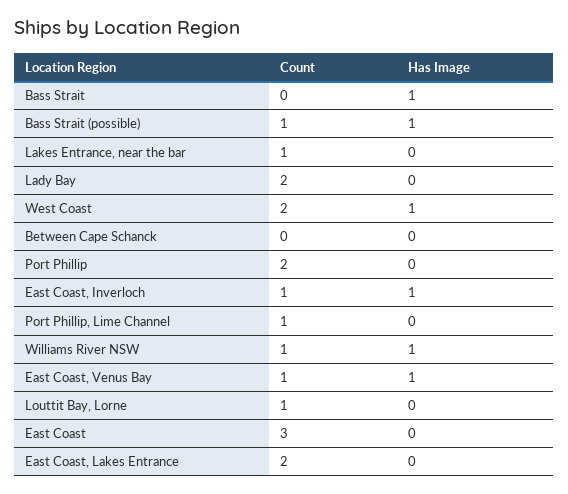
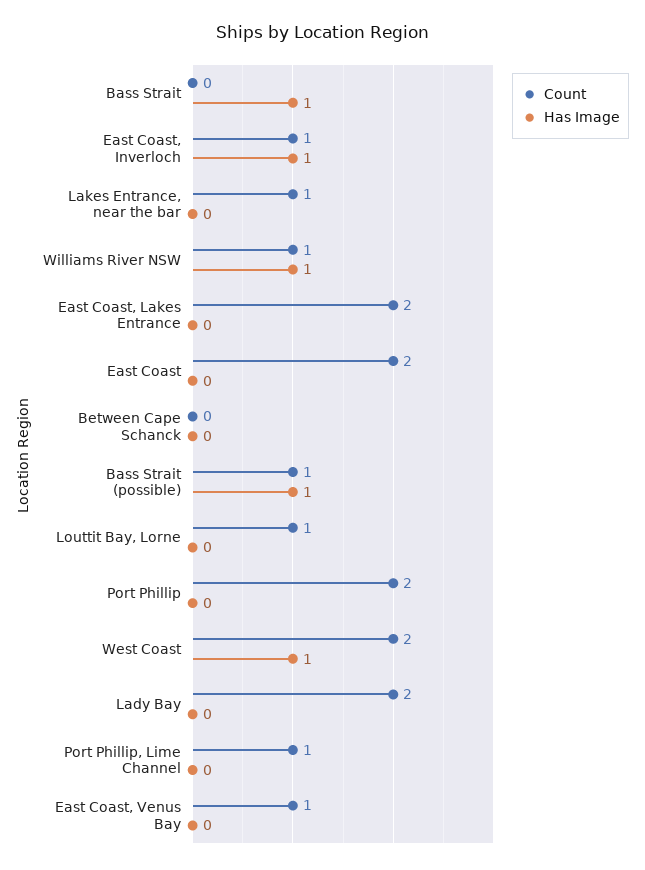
  {
    "Count": {
      "Bass Strait": 0,
      "Bass Strait (possible)": 1,
      "Lakes Entrance, near the bar": 1,
      "Lady Bay": 2,
      "West Coast": 2,
      "Between Cape Schanck": 0,
      "Port Phillip": 2,
      "East Coast, Inverloch": 1,
      "Port Phillip, Lime Channel": 1,
      "Williams River NSW": 1,
      "East Coast, Venus Bay": 1,
      "Louttit Bay, Lorne": 1,
-     "East Coast": 3,
+     "East Coast": 2,
      "East Coast, Lakes Entrance": 2
    },
    "Has Image": {
      "Bass Strait": 1,
      "Bass Strait (possible)": 1,
      "Lakes Entrance, near the bar": 0,
      "Lady Bay": 0,
      "West Coast": 1,
      "Between Cape Schanck": 0,
      "Port Phillip": 0,
      "East Coast, Inverloch": 1,
      "Port Phillip, Lime Channel": 0,
      "Williams River NSW": 1,
-     "East Coast, Venus Bay": 1,
+     "East Coast, Venus Bay": 0,
      "Louttit Bay, Lorne": 0,
      "East Coast": 0,
      "East Coast, Lakes Entrance": 0
    }
  }

